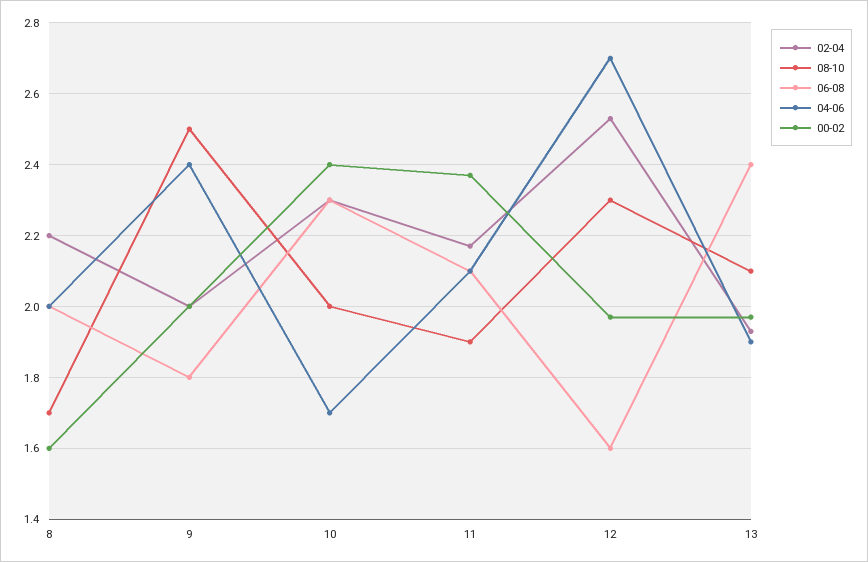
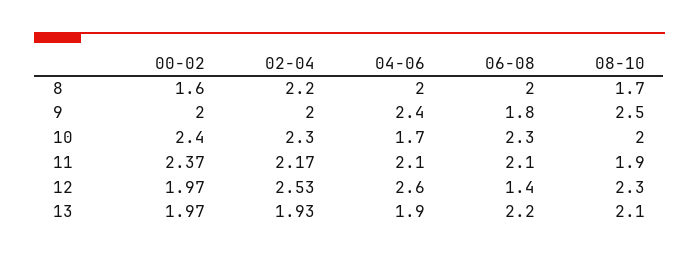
  {
    "02-04": {
      "8": 2.2,
      "9": 2,
      "10": 2.3,
      "11": 2.17,
      "12": 2.53,
      "13": 1.93
    },
    "08-10": {
      "8": 1.7,
      "9": 2.5,
      "10": 2,
      "11": 1.9,
      "12": 2.3,
      "13": 2.1
    },
    "06-08": {
      "8": 2,
      "9": 1.8,
      "10": 2.3,
      "11": 2.1,
-     "12": 1.6,
+     "12": 1.4,
-     "13": 2.4
+     "13": 2.2
    },
    "04-06": {
      "8": 2,
      "9": 2.4,
      "10": 1.7,
      "11": 2.1,
-     "12": 2.7,
+     "12": 2.6,
      "13": 1.9
    },
    "00-02": {
      "8": 1.6,
      "9": 2,
      "10": 2.4,
      "11": 2.37,
      "12": 1.97,
      "13": 1.97
    }
  }

